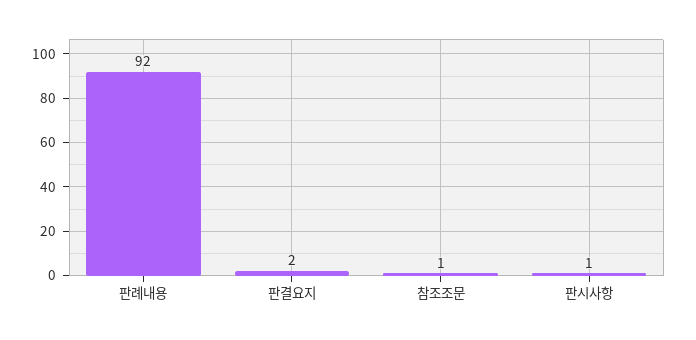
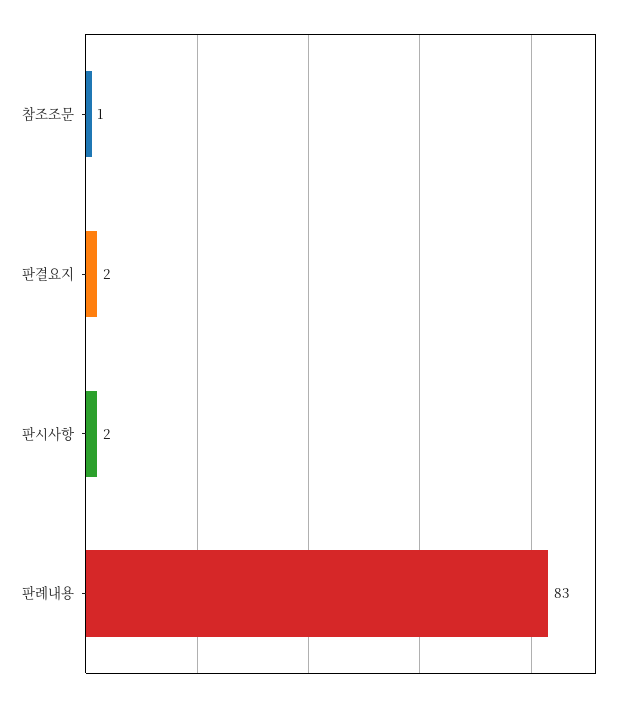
  {
-   "판례내용": 92,
+   "판례내용": 83,
    "판결요지": 2,
    "참조조문": 1,
-   "판시사항": 1
+   "판시사항": 2
  }

